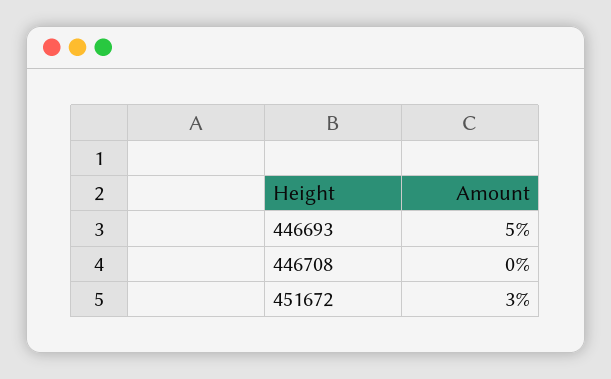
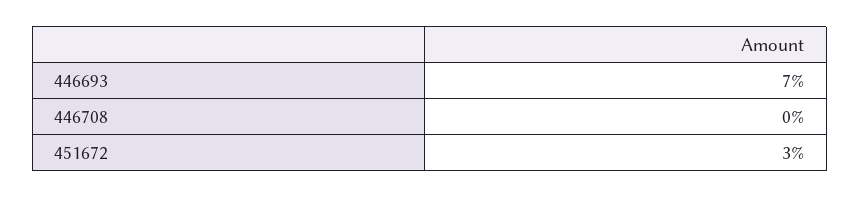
  {
-   "446693": 5,
+   "446693": 7,
    "446708": 0,
    "451672": 3
  }

